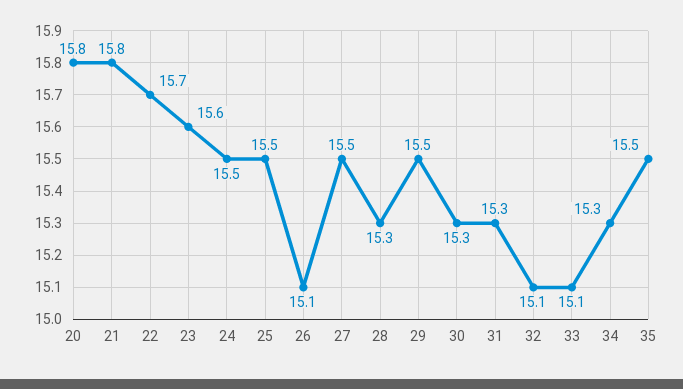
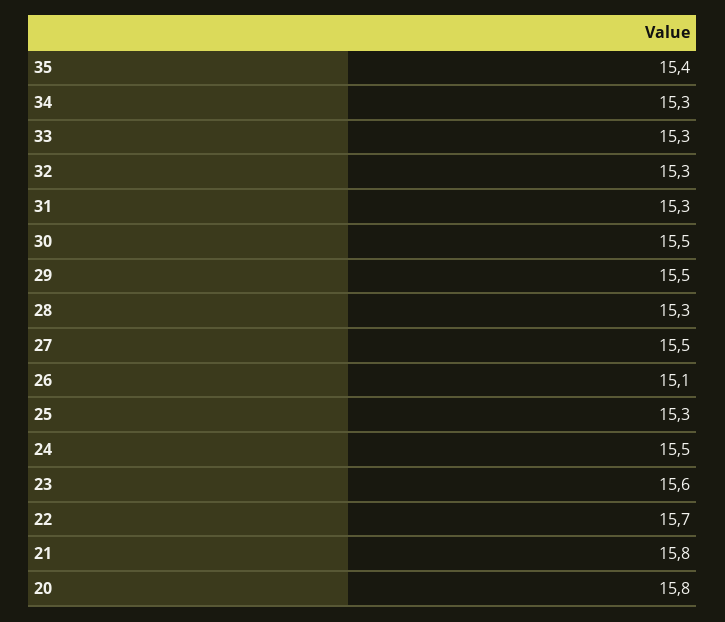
  {
    "20": 15.8,
    "21": 15.8,
    "22": 15.7,
    "23": 15.6,
    "24": 15.5,
-   "25": 15.5,
+   "25": 15.3,
    "26": 15.1,
    "27": 15.5,
    "28": 15.3,
    "29": 15.5,
-   "30": 15.3,
+   "30": 15.5,
    "31": 15.3,
-   "32": 15.1,
+   "32": 15.3,
-   "33": 15.1,
+   "33": 15.3,
    "34": 15.3,
-   "35": 15.5
+   "35": 15.4
  }

